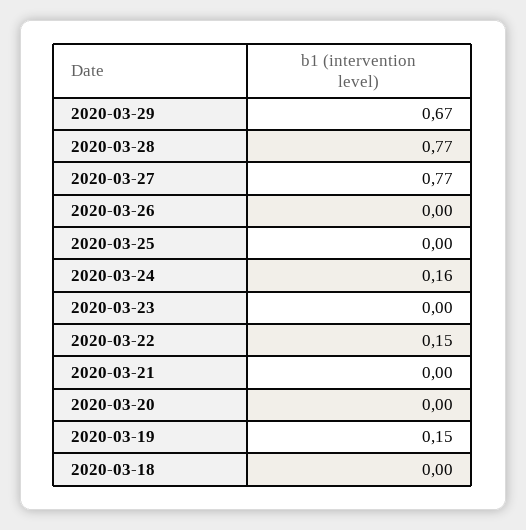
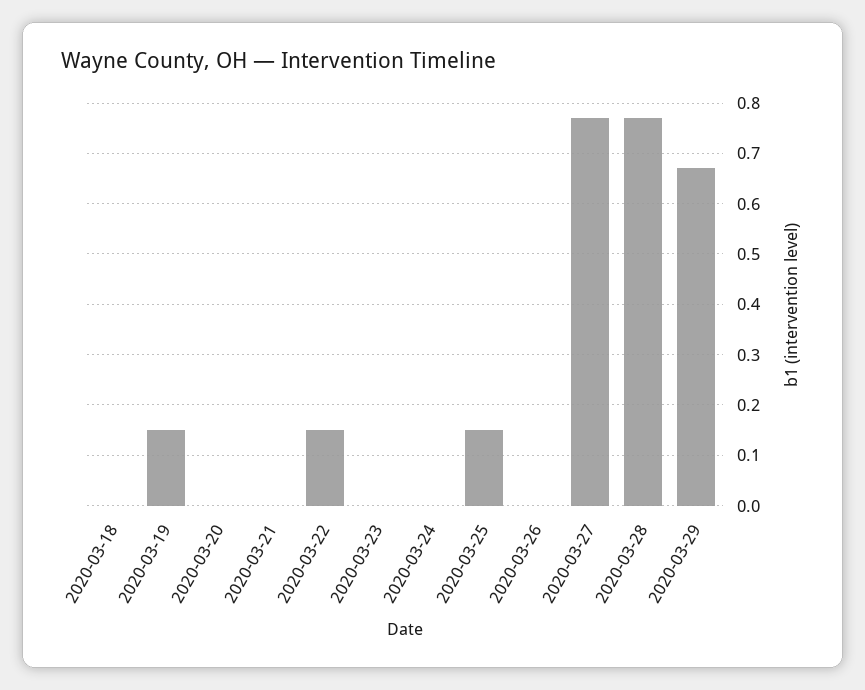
  {
    "2020-03-29": 0.67,
    "2020-03-28": 0.77,
    "2020-03-27": 0.77,
    "2020-03-26": 0,
-   "2020-03-25": 0,
+   "2020-03-25": 0.15,
-   "2020-03-24": 0.16,
+   "2020-03-24": 0,
    "2020-03-23": 0,
    "2020-03-22": 0.15,
    "2020-03-21": 0,
    "2020-03-20": 0,
    "2020-03-19": 0.15,
    "2020-03-18": 0
  }

